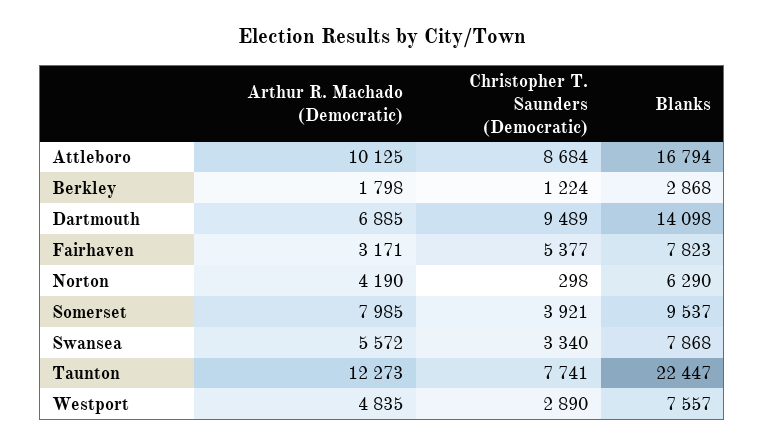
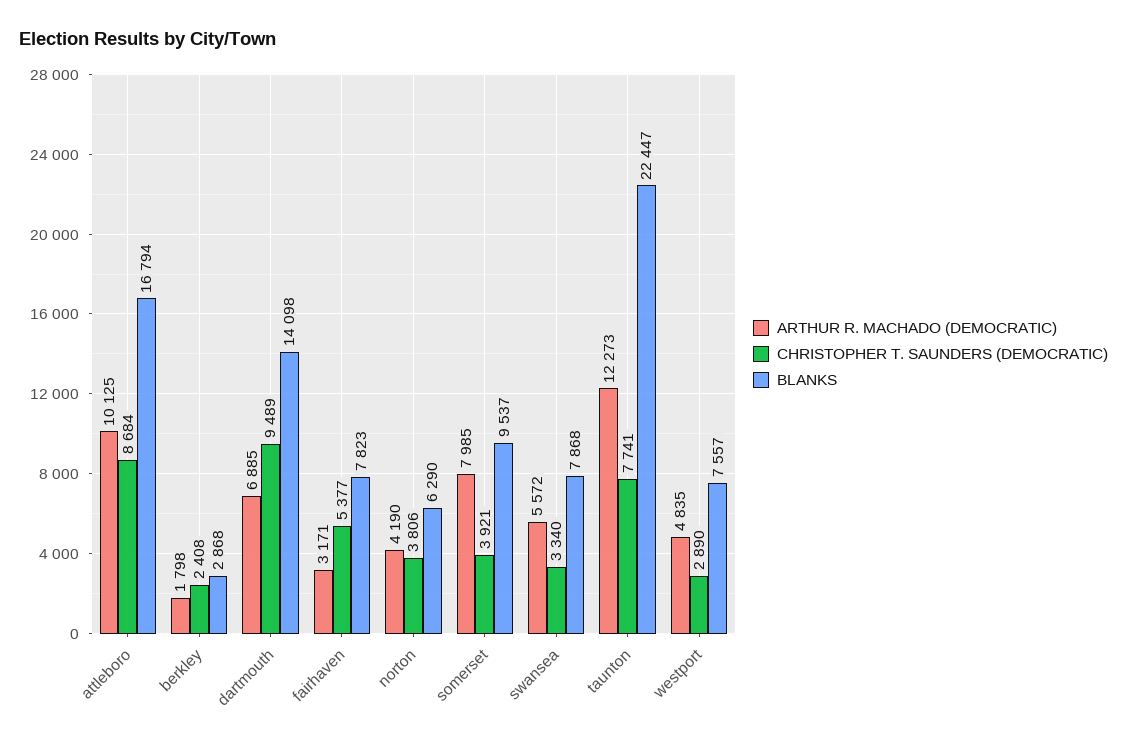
  {
    "Arthur R. Machado (Democratic)": {
      "Attleboro": 10125,
      "Berkley": 1798,
      "Dartmouth": 6885,
      "Fairhaven": 3171,
      "Norton": 4190,
      "Somerset": 7985,
      "Swansea": 5572,
      "Taunton": 12273,
      "Westport": 4835
    },
    "Christopher T. Saunders (Democratic)": {
      "Attleboro": 8684,
-     "Berkley": 1224,
+     "Berkley": 2408,
      "Dartmouth": 9489,
      "Fairhaven": 5377,
-     "Norton": 298,
+     "Norton": 3806,
      "Somerset": 3921,
      "Swansea": 3340,
      "Taunton": 7741,
      "Westport": 2890
    },
    "Blanks": {
      "Attleboro": 16794,
      "Berkley": 2868,
      "Dartmouth": 14098,
      "Fairhaven": 7823,
      "Norton": 6290,
      "Somerset": 9537,
      "Swansea": 7868,
      "Taunton": 22447,
      "Westport": 7557
    }
  }

